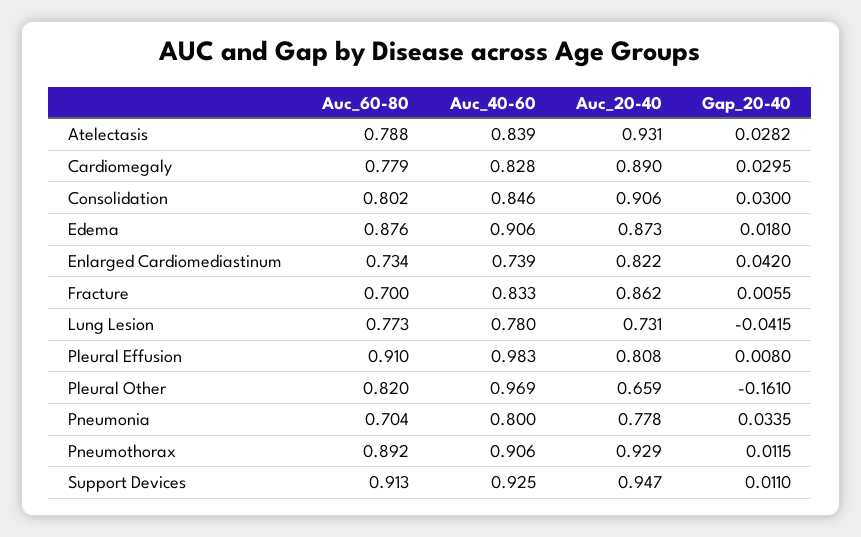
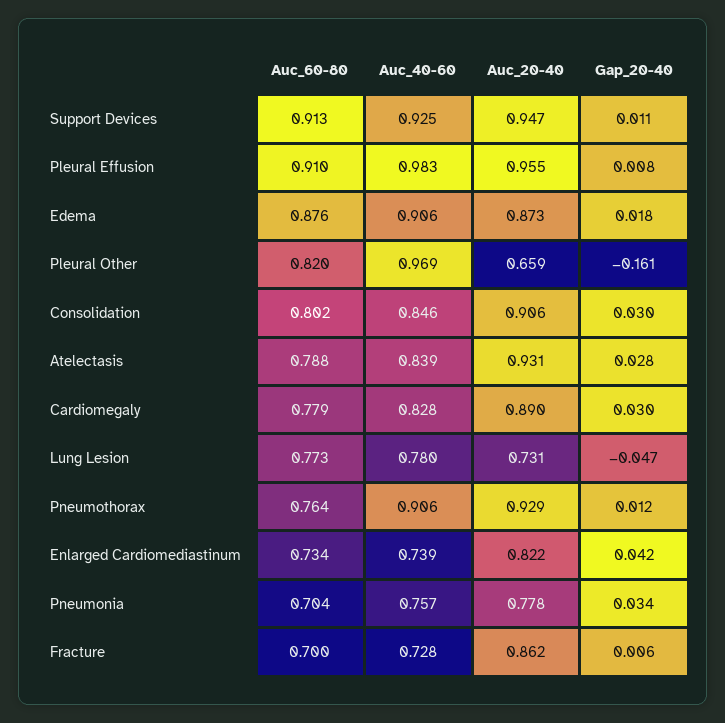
  {
    "Auc_60-80": {
      "Atelectasis": 0.788,
      "Cardiomegaly": 0.779,
      "Consolidation": 0.802,
      "Edema": 0.876,
      "Enlarged Cardiomediastinum": 0.734,
      "Fracture": 0.7,
      "Lung Lesion": 0.773,
      "Pleural Effusion": 0.91,
      "Pleural Other": 0.82,
      "Pneumonia": 0.704,
-     "Pneumothorax": 0.892,
+     "Pneumothorax": 0.764,
      "Support Devices": 0.913
    },
    "Auc_40-60": {
      "Atelectasis": 0.839,
      "Cardiomegaly": 0.828,
      "Consolidation": 0.846,
      "Edema": 0.906,
      "Enlarged Cardiomediastinum": 0.739,
-     "Fracture": 0.833,
+     "Fracture": 0.728,
      "Lung Lesion": 0.78,
      "Pleural Effusion": 0.983,
      "Pleural Other": 0.969,
-     "Pneumonia": 0.8,
+     "Pneumonia": 0.757,
      "Pneumothorax": 0.906,
      "Support Devices": 0.925
    },
    "Auc_20-40": {
      "Atelectasis": 0.931,
      "Cardiomegaly": 0.89,
      "Consolidation": 0.906,
      "Edema": 0.873,
      "Enlarged Cardiomediastinum": 0.822,
      "Fracture": 0.862,
      "Lung Lesion": 0.731,
-     "Pleural Effusion": 0.808,
+     "Pleural Effusion": 0.955,
      "Pleural Other": 0.659,
      "Pneumonia": 0.778,
      "Pneumothorax": 0.929,
      "Support Devices": 0.947
    },
    "Gap_20-40": {
      "Atelectasis": 0.0282,
      "Cardiomegaly": 0.0295,
      "Consolidation": 0.03,
      "Edema": 0.018,
      "Enlarged Cardiomediastinum": 0.042,
      "Fracture": 0.0055,
-     "Lung Lesion": -0.0415,
+     "Lung Lesion": -0.047,
      "Pleural Effusion": 0.008,
      "Pleural Other": -0.161,
      "Pneumonia": 0.0335,
      "Pneumothorax": 0.0115,
      "Support Devices": 0.011
    }
  }

